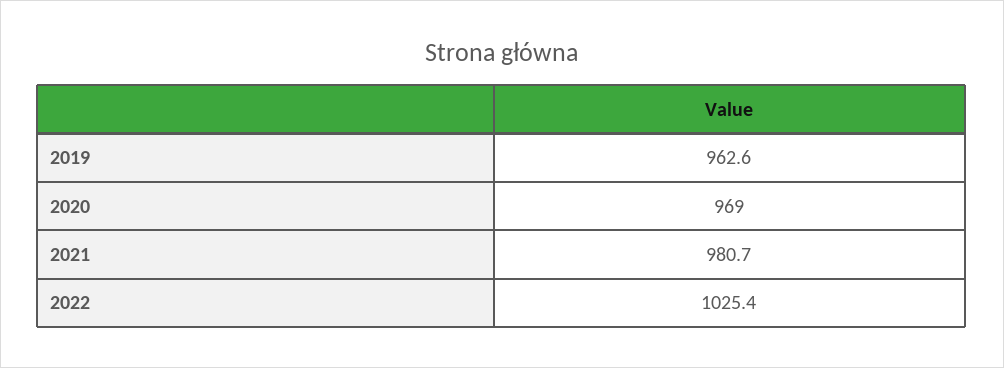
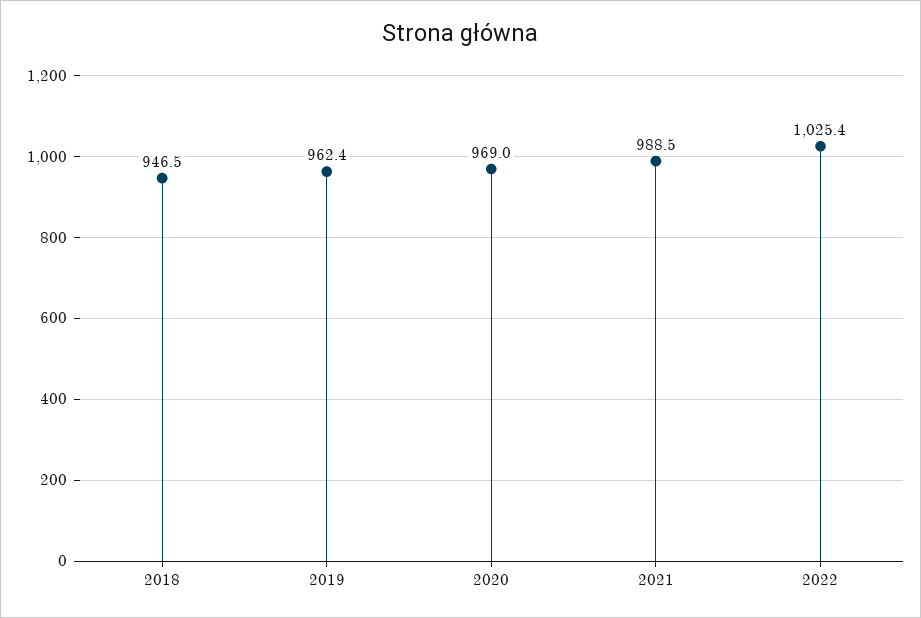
  {
-   "2019": 962.6,
+   "2019": 962.4,
    "2020": 969,
-   "2021": 980.7,
+   "2021": 988.5,
-   "2022": 1025.4
+   "2022": 1025.4,
+   "2018": 946.5
  }

